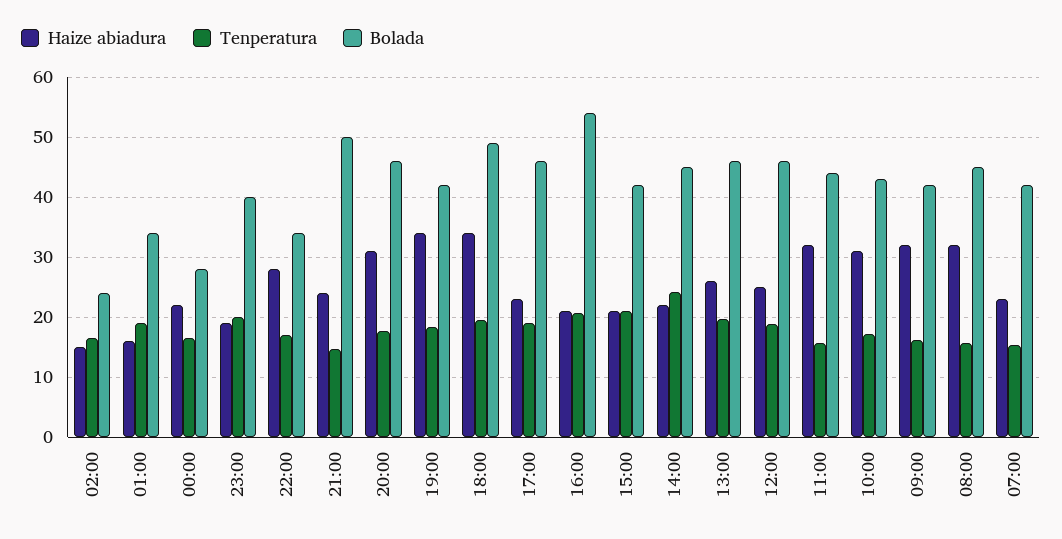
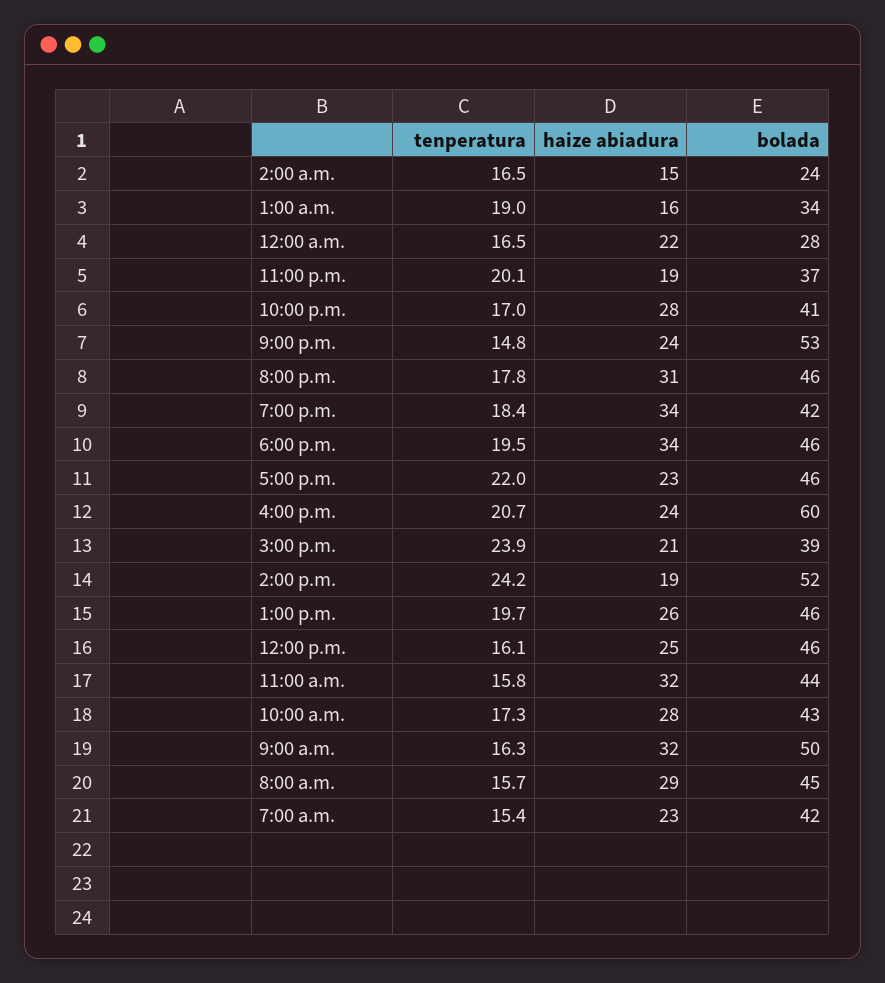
  {
    "Haize abiadura": {
      "02:00": 15,
      "01:00": 16,
      "00:00": 22,
      "23:00": 19,
      "22:00": 28,
      "21:00": 24,
      "20:00": 31,
      "19:00": 34,
      "18:00": 34,
      "17:00": 23,
-     "16:00": 21,
+     "16:00": 24,
      "15:00": 21,
-     "14:00": 22,
+     "14:00": 19,
      "13:00": 26,
      "12:00": 25,
      "11:00": 32,
-     "10:00": 31,
+     "10:00": 28,
      "09:00": 32,
-     "08:00": 32,
+     "08:00": 29,
      "07:00": 23
    },
    "Tenperatura": {
      "02:00": 16.5,
      "01:00": 19,
      "00:00": 16.5,
      "23:00": 20.1,
      "22:00": 17,
      "21:00": 14.8,
      "20:00": 17.8,
      "19:00": 18.4,
      "18:00": 19.5,
-     "17:00": 19,
+     "17:00": 22,
      "16:00": 20.7,
-     "15:00": 21,
+     "15:00": 23.9,
      "14:00": 24.2,
      "13:00": 19.7,
-     "12:00": 19,
+     "12:00": 16.1,
      "11:00": 15.8,
      "10:00": 17.3,
      "09:00": 16.3,
      "08:00": 15.7,
      "07:00": 15.4
    },
    "Bolada": {
      "02:00": 24,
      "01:00": 34,
      "00:00": 28,
-     "23:00": 40,
+     "23:00": 37,
-     "22:00": 34,
+     "22:00": 41,
-     "21:00": 50,
+     "21:00": 53,
      "20:00": 46,
      "19:00": 42,
-     "18:00": 49,
+     "18:00": 46,
      "17:00": 46,
-     "16:00": 54,
+     "16:00": 60,
-     "15:00": 42,
+     "15:00": 39,
-     "14:00": 45,
+     "14:00": 52,
      "13:00": 46,
      "12:00": 46,
      "11:00": 44,
      "10:00": 43,
-     "09:00": 42,
+     "09:00": 50,
      "08:00": 45,
      "07:00": 42
    }
  }

